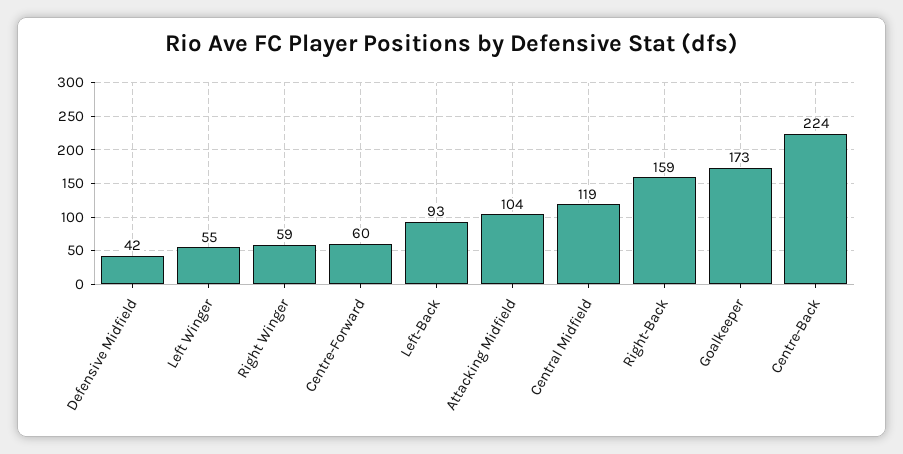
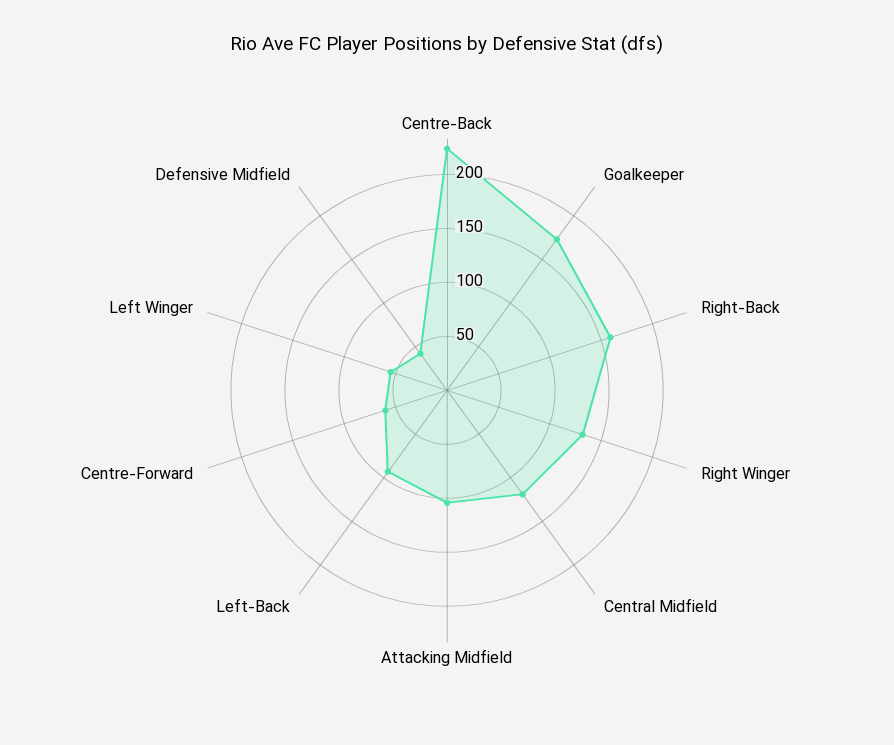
  {
    "Defensive Midfield": 42,
    "Left Winger": 55,
-   "Right Winger": 59,
+   "Right Winger": 130,
    "Centre-Forward": 60,
    "Left-Back": 93,
    "Attacking Midfield": 104,
    "Central Midfield": 119,
    "Right-Back": 159,
    "Goalkeeper": 173,
    "Centre-Back": 224
  }

